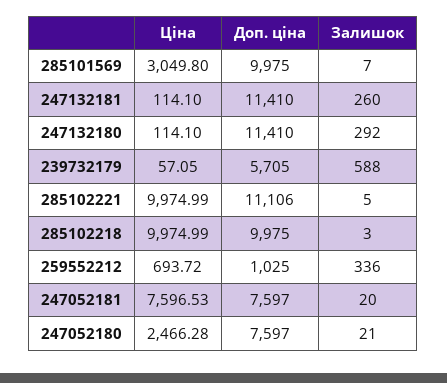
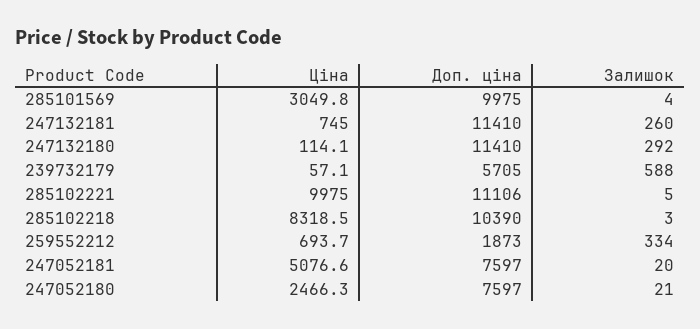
  {
    "Ціна": {
      "285101569": 3049.8,
-     "247132181": 114.1,
+     "247132181": 745,
      "247132180": 114.1,
      "239732179": 57.05,
      "285102221": 9974.99,
-     "285102218": 9974.99,
+     "285102218": 8318.5,
      "259552212": 693.72,
-     "247052181": 7596.53,
+     "247052181": 5076.6,
      "247052180": 2466.28
    },
    "Доп. ціна": {
      "285101569": 9975,
      "247132181": 11410,
      "247132180": 11410,
      "239732179": 5705,
      "285102221": 11106,
-     "285102218": 9975,
+     "285102218": 10390,
-     "259552212": 1025,
+     "259552212": 1873,
      "247052181": 7597,
      "247052180": 7597
    },
    "Залишок": {
-     "285101569": 7,
+     "285101569": 4,
      "247132181": 260,
      "247132180": 292,
      "239732179": 588,
      "285102221": 5,
      "285102218": 3,
-     "259552212": 336,
+     "259552212": 334,
      "247052181": 20,
      "247052180": 21
    }
  }

